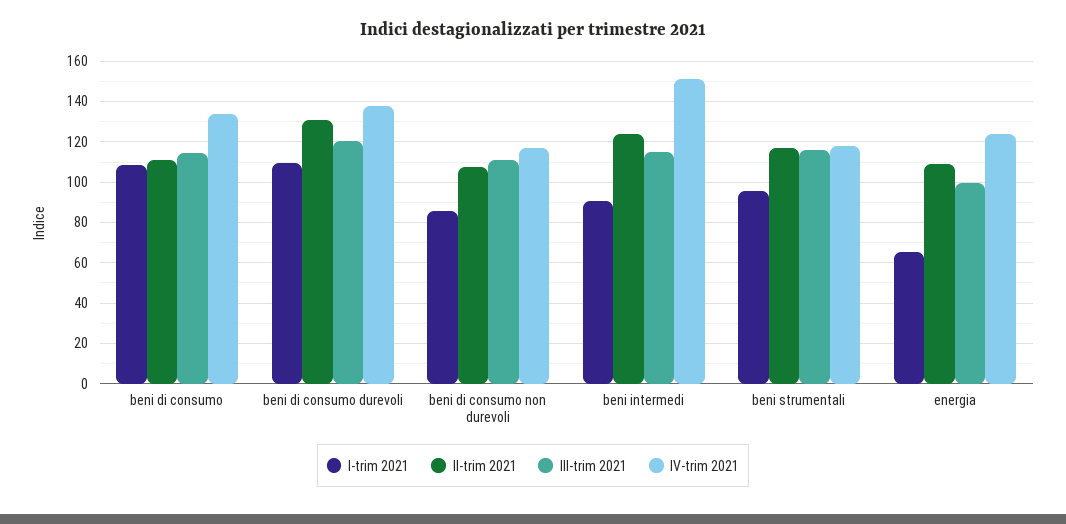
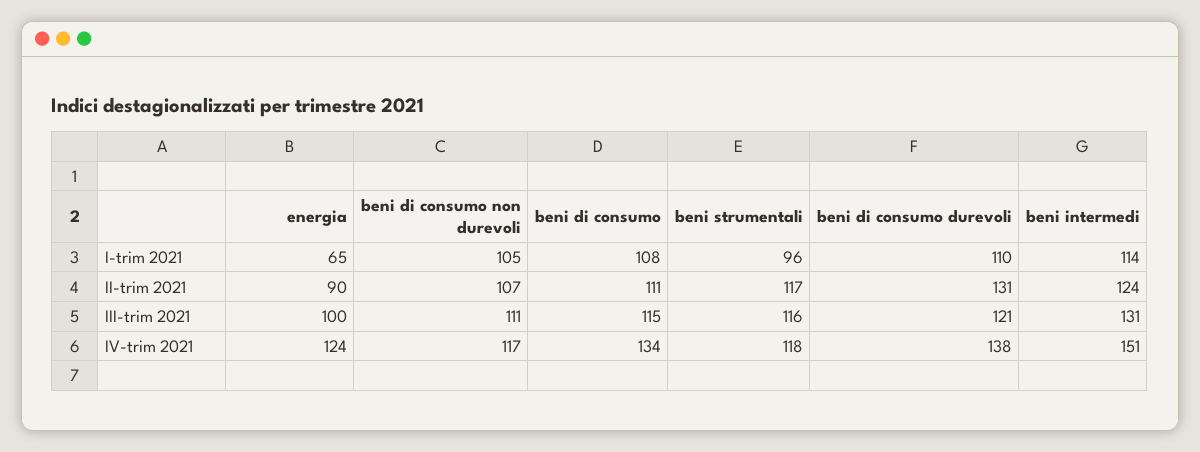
  {
    "I-trim 2021": {
      "beni di consumo": 108,
      "beni di consumo durevoli": 110,
-     "beni di consumo non durevoli": 85,
+     "beni di consumo non durevoli": 105,
-     "beni intermedi": 90,
+     "beni intermedi": 114,
      "beni strumentali": 96,
      "energia": 65
    },
    "II-trim 2021": {
      "beni di consumo": 111,
      "beni di consumo durevoli": 131,
      "beni di consumo non durevoli": 107,
      "beni intermedi": 124,
      "beni strumentali": 117,
-     "energia": 110
+     "energia": 90
    },
    "III-trim 2021": {
      "beni di consumo": 115,
      "beni di consumo durevoli": 121,
      "beni di consumo non durevoli": 111,
-     "beni intermedi": 115,
+     "beni intermedi": 131,
      "beni strumentali": 116,
      "energia": 100
    },
    "IV-trim 2021": {
      "beni di consumo": 134,
      "beni di consumo durevoli": 138,
      "beni di consumo non durevoli": 117,
      "beni intermedi": 151,
      "beni strumentali": 118,
      "energia": 124
    }
  }

